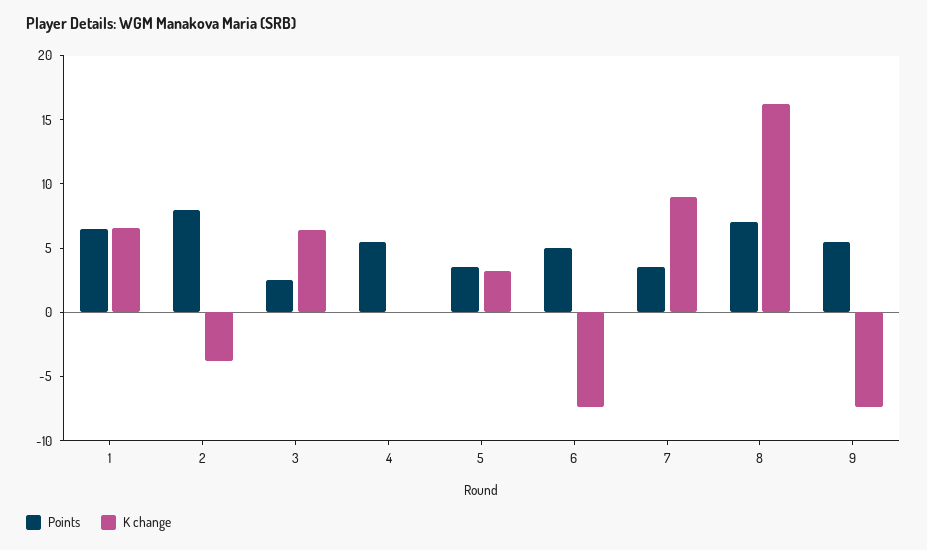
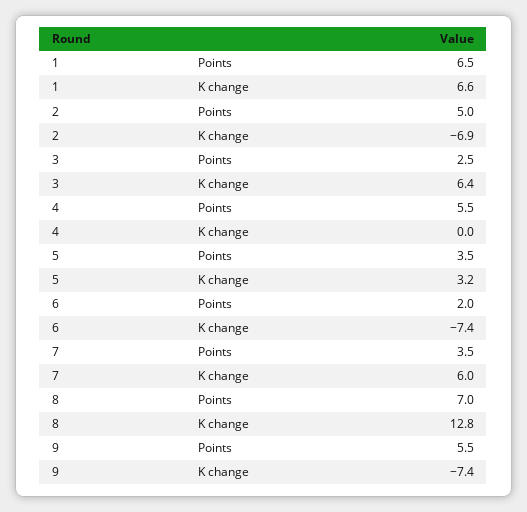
  {
    "Points": {
      "1": 6.5,
-     "2": 8,
+     "2": 5,
      "3": 2.5,
      "4": 5.5,
      "5": 3.5,
-     "6": 5,
+     "6": 2,
      "7": 3.5,
      "8": 7,
      "9": 5.5
    },
    "K change": {
      "1": 6.6,
-     "2": -4,
+     "2": -6.9,
      "3": 6.4,
      "4": 0,
      "5": 3.2,
      "6": -7.4,
-     "7": 9,
+     "7": 6,
-     "8": 16,
+     "8": 12.8,
      "9": -7.4
    }
  }

